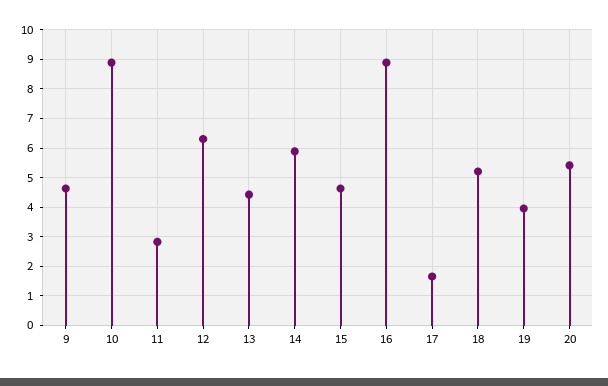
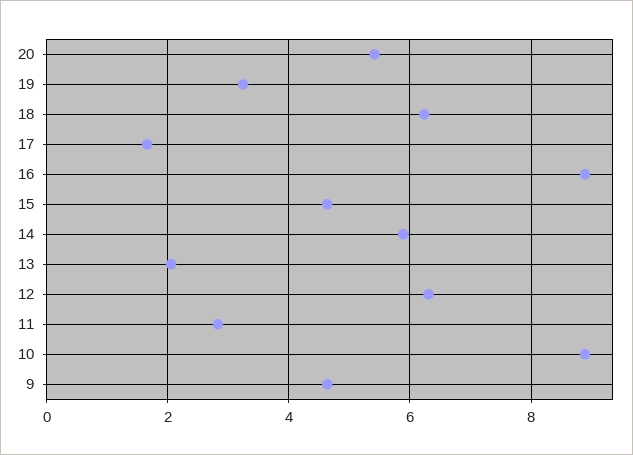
  {
    "9": 4.6,
    "10": 8.8,
    "11": 2.8,
    "12": 6.4,
-   "13": 4.5,
+   "13": 2,
    "14": 5.8,
    "15": 4.6,
    "16": 8.8,
    "17": 1.6,
-   "18": 5.25,
+   "18": 6.2,
-   "19": 4,
+   "19": 3.2,
    "20": 5.4
  }

